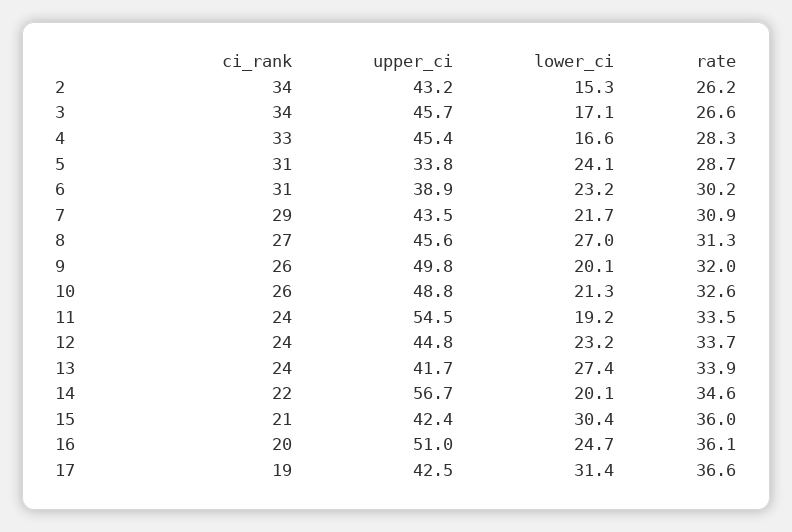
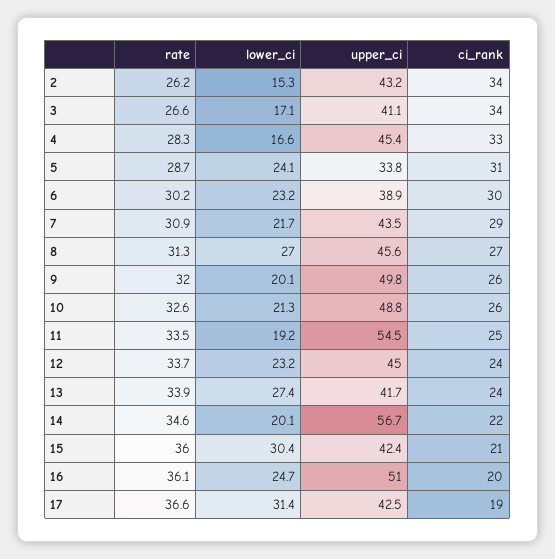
  {
    "ci_rank": {
      "2": 34,
      "3": 34,
      "4": 33,
      "5": 31,
-     "6": 31,
+     "6": 30,
      "7": 29,
      "8": 27,
      "9": 26,
      "10": 26,
-     "11": 24,
+     "11": 25,
      "12": 24,
      "13": 24,
      "14": 22,
      "15": 21,
      "16": 20,
      "17": 19
    },
    "upper_ci": {
      "2": 43.2,
-     "3": 45.7,
+     "3": 41.1,
      "4": 45.4,
      "5": 33.8,
      "6": 38.9,
      "7": 43.5,
      "8": 45.6,
      "9": 49.8,
      "10": 48.8,
      "11": 54.5,
-     "12": 44.8,
+     "12": 45,
      "13": 41.7,
      "14": 56.7,
      "15": 42.4,
      "16": 51,
      "17": 42.5
    },
    "lower_ci": {
      "2": 15.3,
      "3": 17.1,
      "4": 16.6,
      "5": 24.1,
      "6": 23.2,
      "7": 21.7,
      "8": 27,
      "9": 20.1,
      "10": 21.3,
      "11": 19.2,
      "12": 23.2,
      "13": 27.4,
      "14": 20.1,
      "15": 30.4,
      "16": 24.7,
      "17": 31.4
    },
    "rate": {
      "2": 26.2,
      "3": 26.6,
      "4": 28.3,
      "5": 28.7,
      "6": 30.2,
      "7": 30.9,
      "8": 31.3,
      "9": 32,
      "10": 32.6,
      "11": 33.5,
      "12": 33.7,
      "13": 33.9,
      "14": 34.6,
      "15": 36,
      "16": 36.1,
      "17": 36.6
    }
  }

